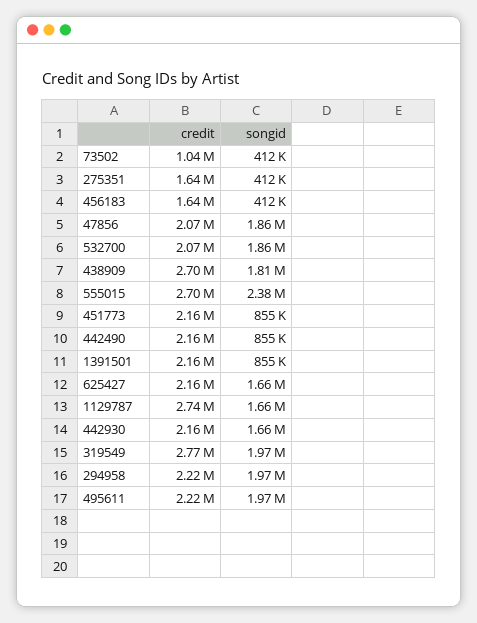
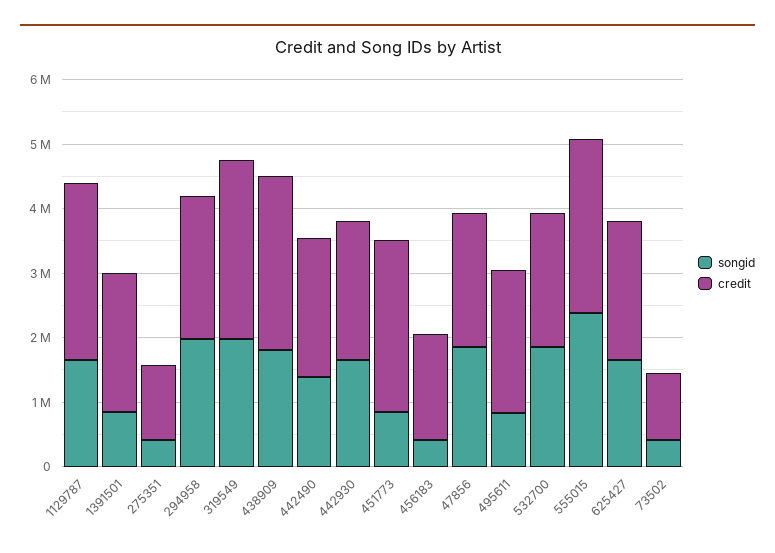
  {
    "credit": {
      "73502": 1040000,
-     "275351": 1640000,
+     "275351": 1200000,
      "456183": 1640000,
      "47856": 2070000,
      "532700": 2070000,
      "438909": 2700000,
      "555015": 2700000,
-     "451773": 2160000,
+     "451773": 2600000,
      "442490": 2160000,
      "1391501": 2160000,
      "625427": 2160000,
      "1129787": 2740000,
      "442930": 2160000,
      "319549": 2770000,
      "294958": 2220000,
      "495611": 2220000
    },
    "songid": {
      "73502": 412000,
      "275351": 412000,
      "456183": 412000,
      "47856": 1860000,
      "532700": 1860000,
      "438909": 1810000,
      "555015": 2380000,
      "451773": 855000,
-     "442490": 855000,
+     "442490": 1400000,
      "1391501": 855000,
      "625427": 1660000,
      "1129787": 1660000,
      "442930": 1660000,
      "319549": 1970000,
      "294958": 1970000,
-     "495611": 1970000
+     "495611": 800000
    }
  }

